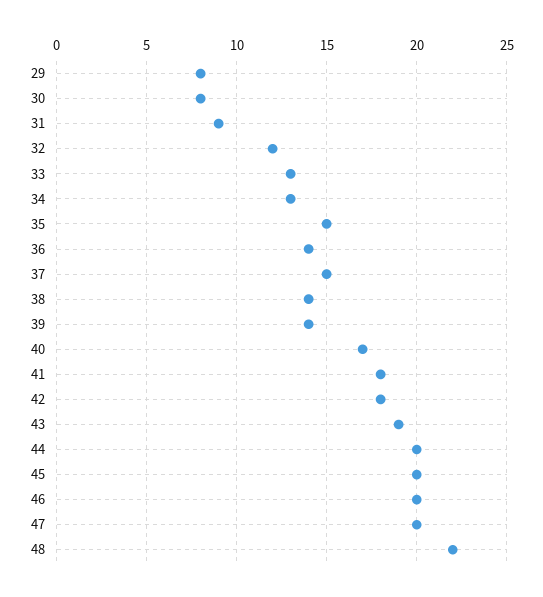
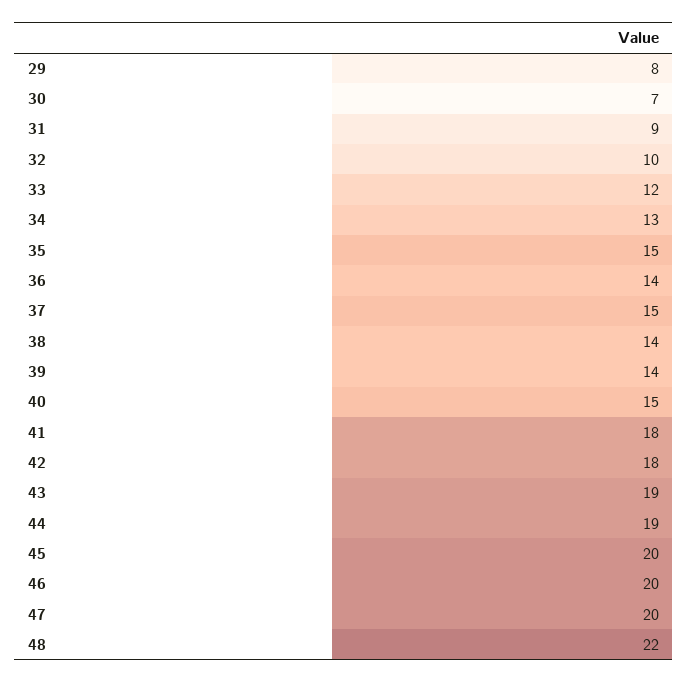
  {
    "29": 8,
-   "30": 8,
+   "30": 7,
    "31": 9,
-   "32": 12,
+   "32": 10,
-   "33": 13,
+   "33": 12,
    "34": 13,
    "35": 15,
    "36": 14,
    "37": 15,
    "38": 14,
    "39": 14,
-   "40": 17,
+   "40": 15,
    "41": 18,
    "42": 18,
    "43": 19,
-   "44": 20,
+   "44": 19,
    "45": 20,
    "46": 20,
    "47": 20,
    "48": 22
  }

